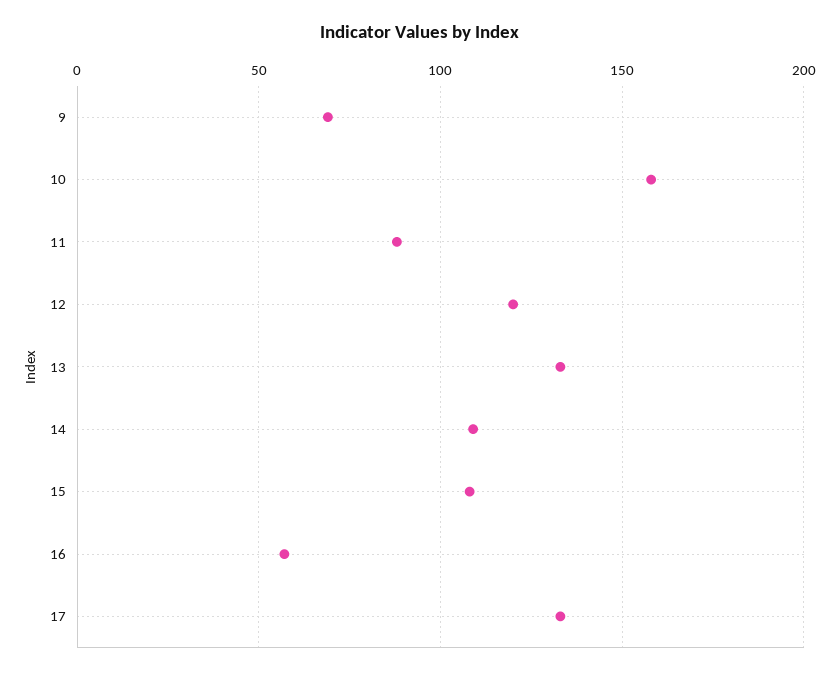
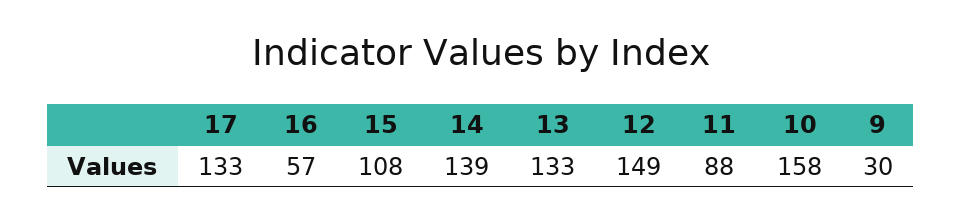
  {
-   "9": 70,
+   "9": 30,
    "10": 158,
    "11": 88,
-   "12": 120,
+   "12": 149,
    "13": 133,
-   "14": 110,
+   "14": 139,
    "15": 108,
    "16": 57,
    "17": 133
  }

